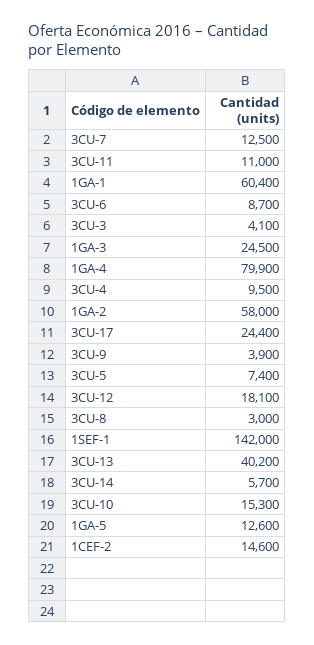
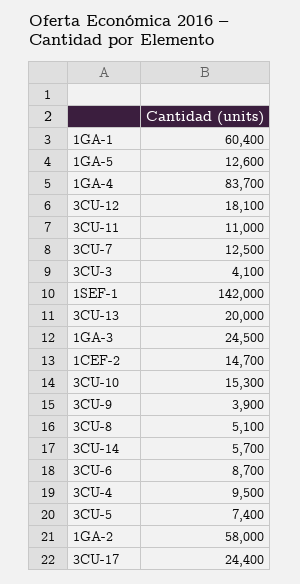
  {
    "3CU-7": 12500,
    "3CU-11": 11000,
    "1GA-1": 60400,
    "3CU-6": 8700,
    "3CU-3": 4100,
    "1GA-3": 24500,
-   "1GA-4": 79900,
+   "1GA-4": 83700,
    "3CU-4": 9500,
    "1GA-2": 58000,
    "3CU-17": 24400,
    "3CU-9": 3900,
    "3CU-5": 7400,
    "3CU-12": 18100,
-   "3CU-8": 3000,
+   "3CU-8": 5100,
    "1SEF-1": 142000,
-   "3CU-13": 40200,
+   "3CU-13": 20000,
    "3CU-14": 5700,
    "3CU-10": 15300,
    "1GA-5": 12600,
-   "1CEF-2": 14600
+   "1CEF-2": 14700
  }

